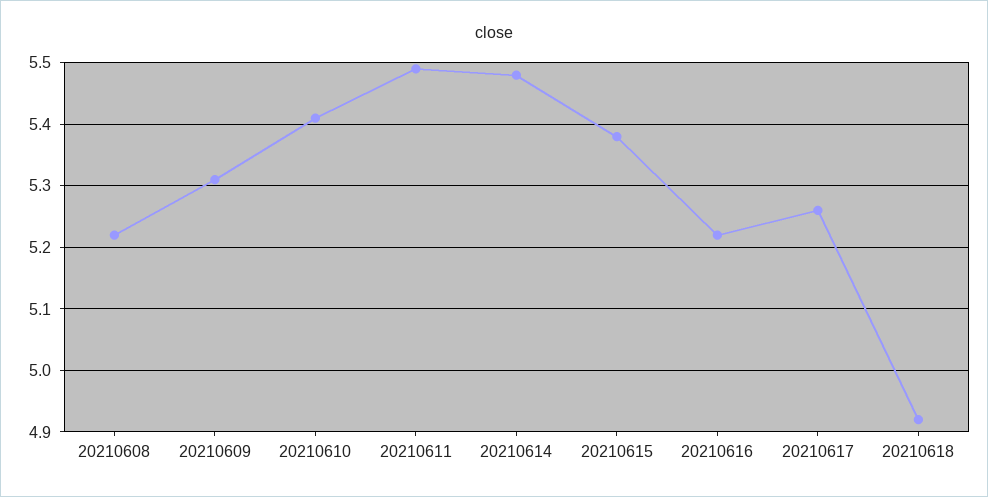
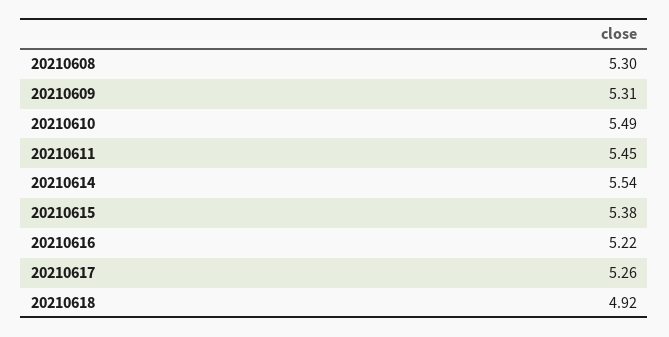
  {
-   "20210608": 5.22,
+   "20210608": 5.3,
    "20210609": 5.31,
-   "20210610": 5.41,
+   "20210610": 5.49,
-   "20210611": 5.49,
+   "20210611": 5.45,
-   "20210614": 5.48,
+   "20210614": 5.54,
    "20210615": 5.38,
    "20210616": 5.22,
    "20210617": 5.26,
    "20210618": 4.92
  }

